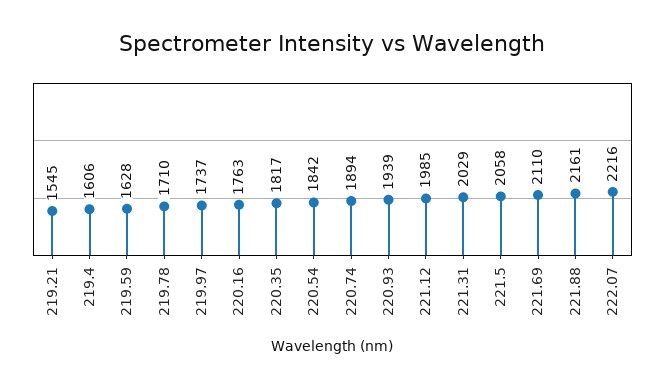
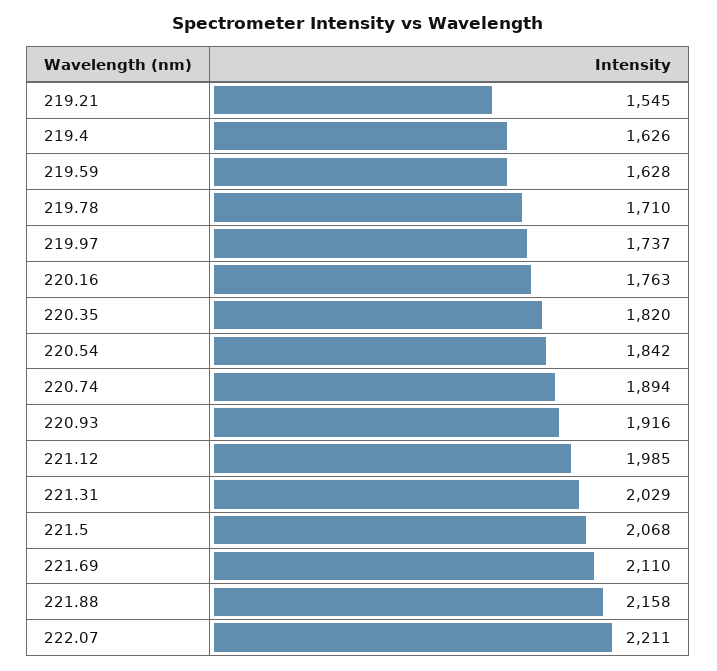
  {
    "219.21": 1545,
-   "219.4": 1606,
+   "219.4": 1626,
    "219.59": 1628,
    "219.78": 1710,
    "219.97": 1737,
    "220.16": 1763,
-   "220.35": 1817,
+   "220.35": 1820,
    "220.54": 1842,
    "220.74": 1894,
-   "220.93": 1939,
+   "220.93": 1916,
    "221.12": 1985,
    "221.31": 2029,
-   "221.5": 2058,
+   "221.5": 2068,
    "221.69": 2110,
-   "221.88": 2161,
+   "221.88": 2158,
-   "222.07": 2216
+   "222.07": 2211
  }

